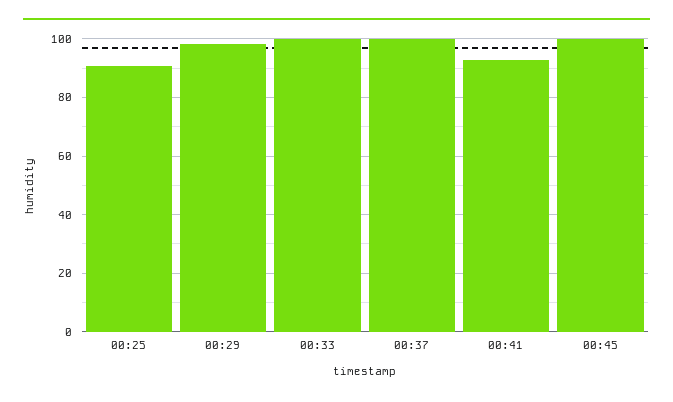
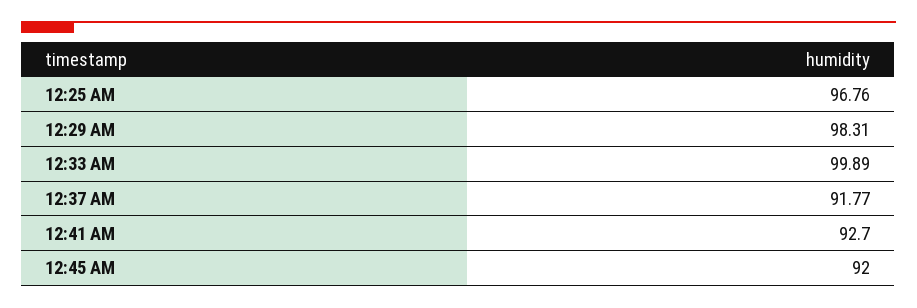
  {
-   "00:25": 90,
+   "00:25": 96.76,
    "00:29": 98.31,
    "00:33": 99.89,
-   "00:37": 100,
+   "00:37": 91.77,
    "00:41": 92.7,
-   "00:45": 100
+   "00:45": 92
  }

